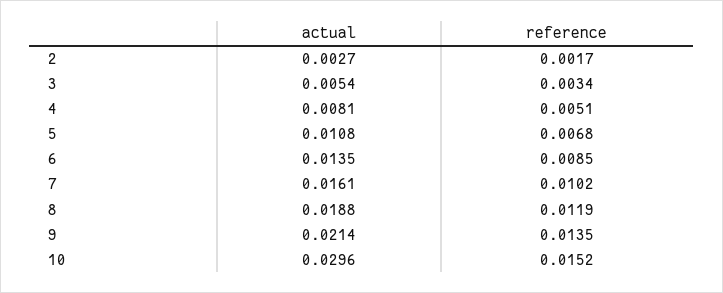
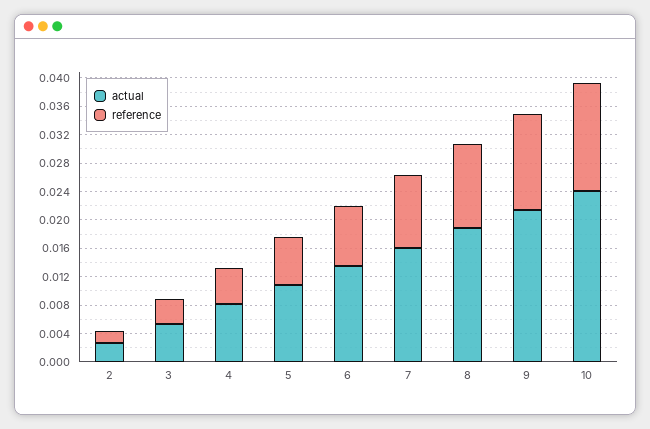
  {
    "actual": {
      "2": 0.0027,
      "3": 0.0054,
      "4": 0.0081,
      "5": 0.0108,
      "6": 0.0135,
      "7": 0.0161,
      "8": 0.0188,
      "9": 0.0214,
-     "10": 0.0296
+     "10": 0.024
    },
    "reference": {
      "2": 0.0017,
      "3": 0.0034,
      "4": 0.0051,
      "5": 0.0068,
      "6": 0.0085,
      "7": 0.0102,
      "8": 0.0119,
      "9": 0.0135,
      "10": 0.0152
    }
  }

